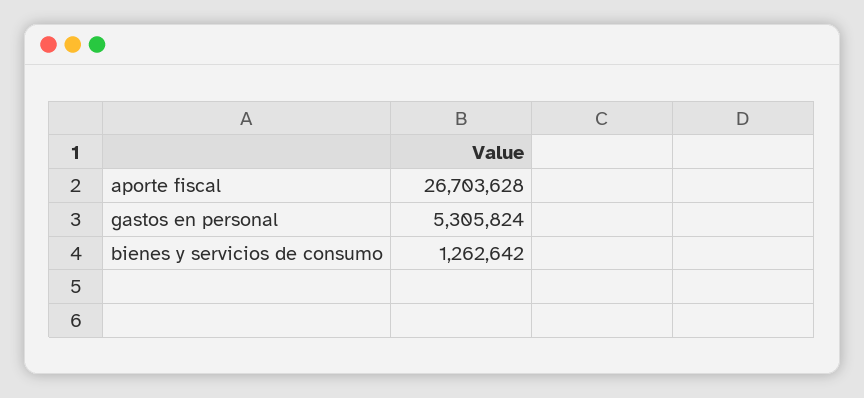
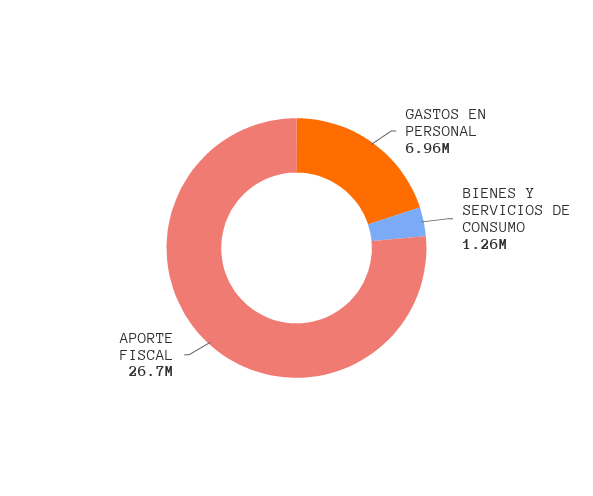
  {
    "aporte fiscal": 26703628,
-   "gastos en personal": 5305824,
+   "gastos en personal": 6960000,
    "bienes y servicios de consumo": 1262642
  }

